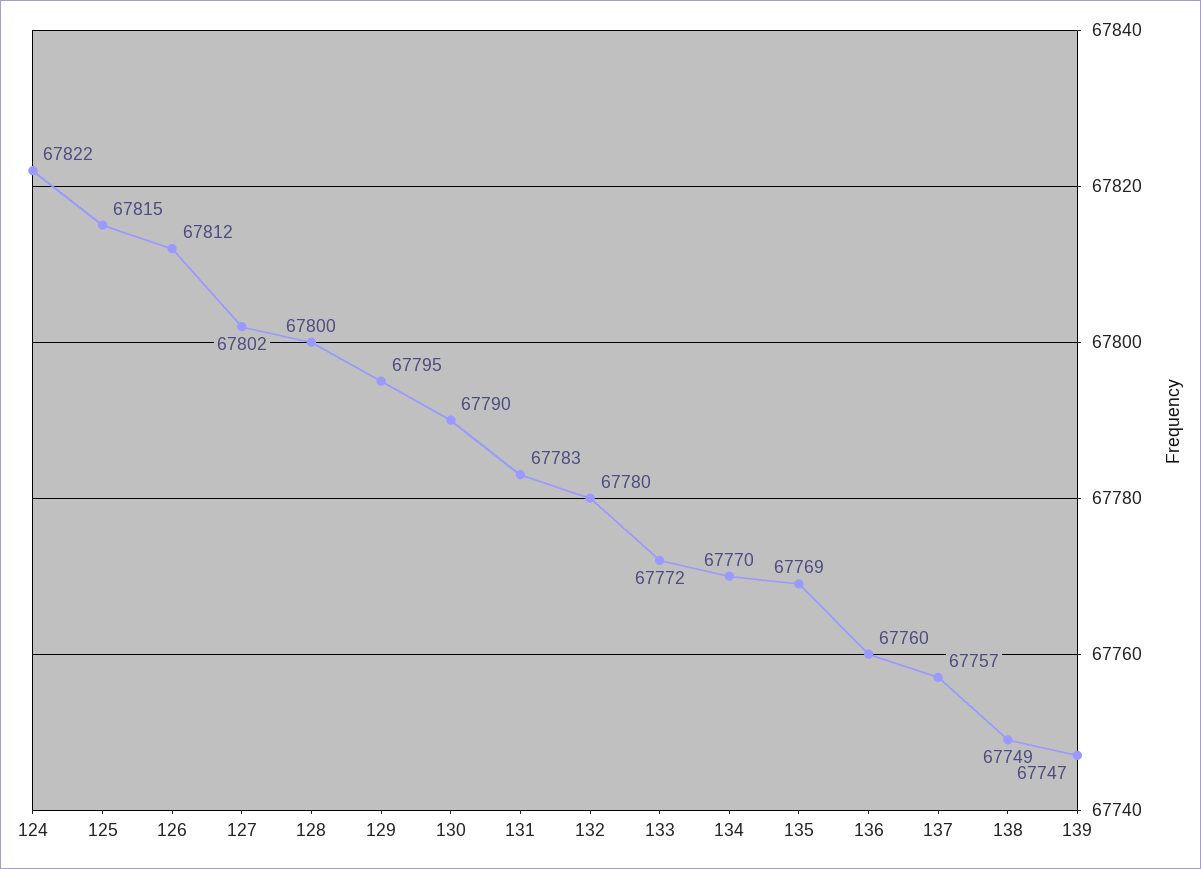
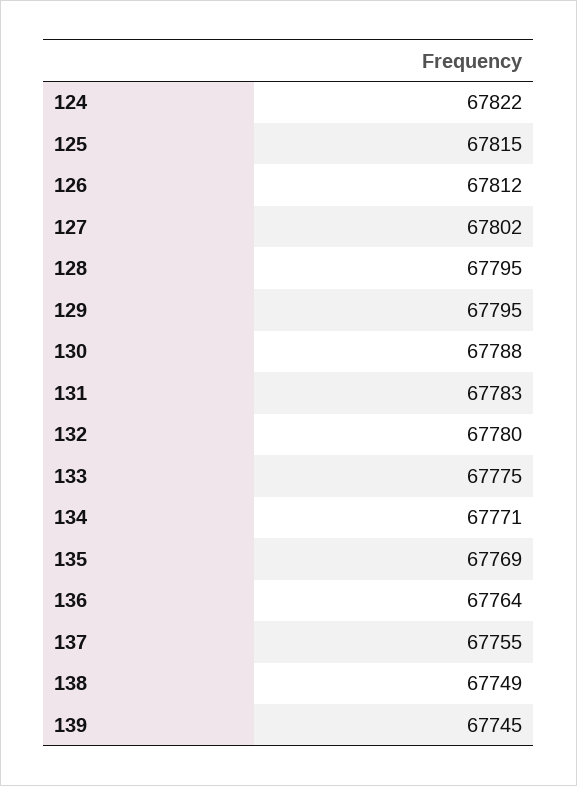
  {
    "124": 67822,
    "125": 67815,
    "126": 67812,
    "127": 67802,
-   "128": 67800,
+   "128": 67795,
    "129": 67795,
-   "130": 67790,
+   "130": 67788,
    "131": 67783,
    "132": 67780,
-   "133": 67772,
+   "133": 67775,
-   "134": 67770,
+   "134": 67771,
    "135": 67769,
-   "136": 67760,
+   "136": 67764,
-   "137": 67757,
+   "137": 67755,
    "138": 67749,
-   "139": 67747
+   "139": 67745
  }

